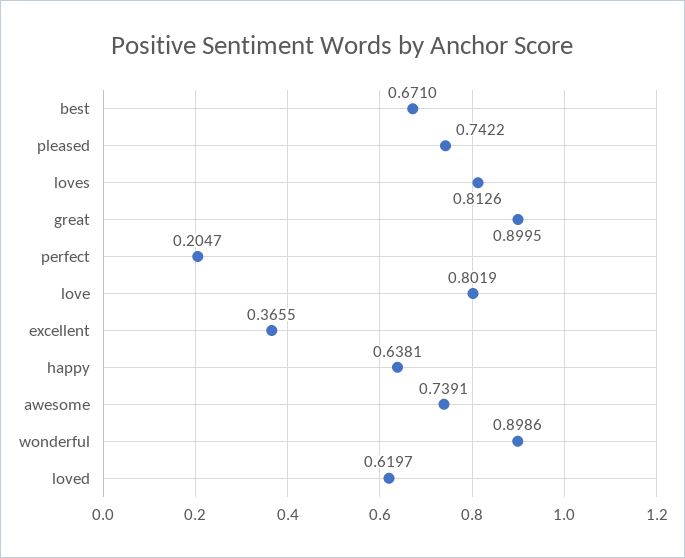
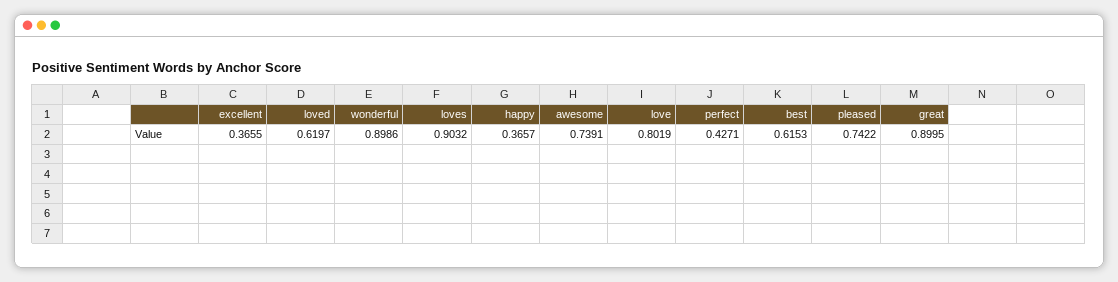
  {
-   "best": 0.671,
+   "best": 0.6153,
    "pleased": 0.7422,
-   "loves": 0.8126,
+   "loves": 0.9032,
    "great": 0.8995,
-   "perfect": 0.2047,
+   "perfect": 0.4271,
    "love": 0.8019,
    "excellent": 0.3655,
-   "happy": 0.6381,
+   "happy": 0.3657,
    "awesome": 0.7391,
    "wonderful": 0.8986,
    "loved": 0.6197
  }

